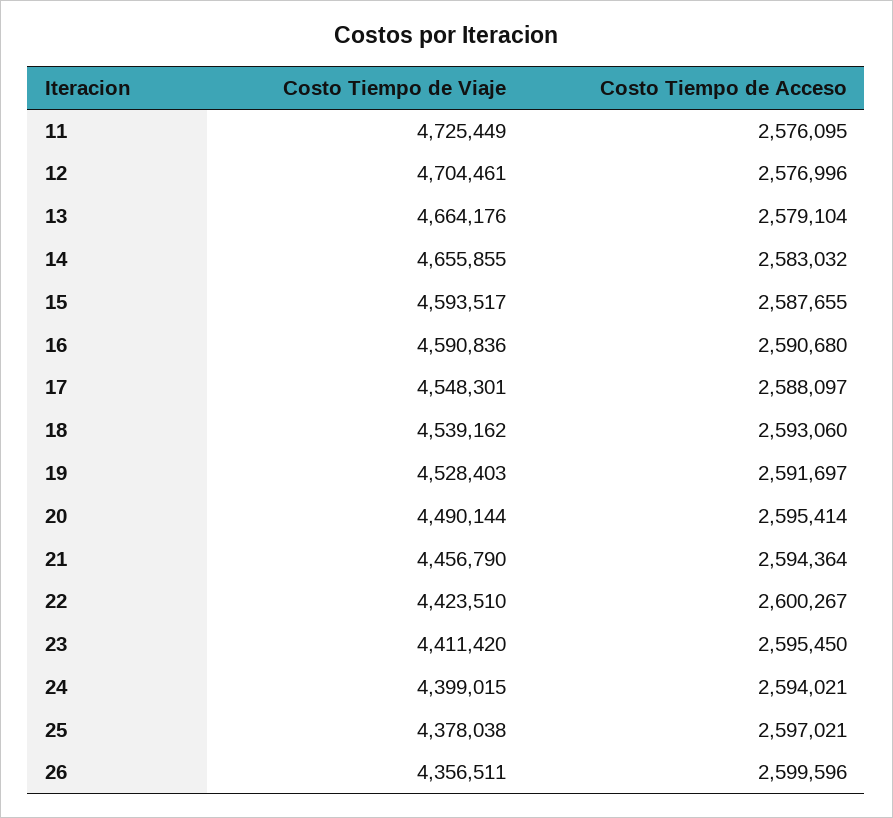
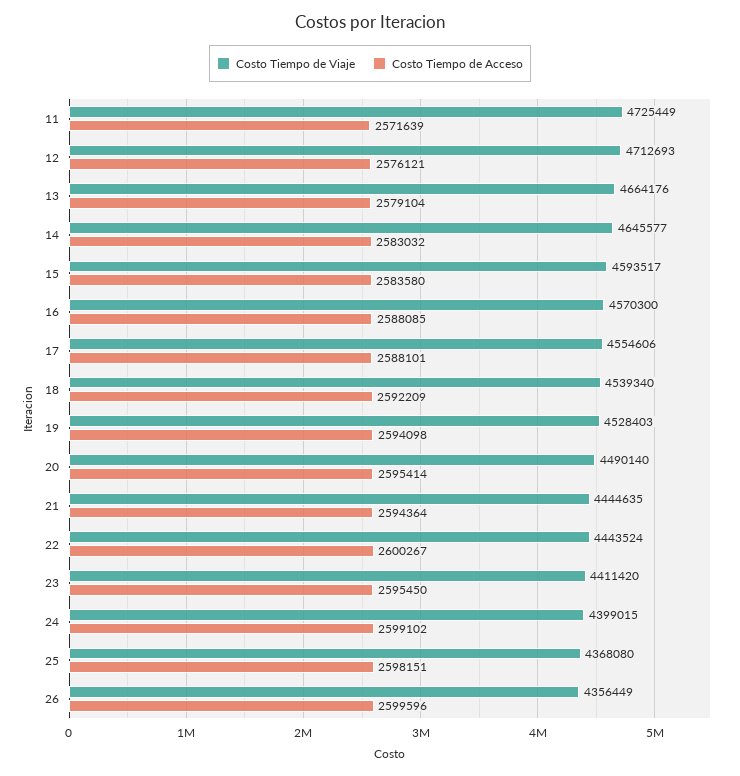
  {
    "Costo Tiempo de Viaje": {
      "11": 4725449,
-     "12": 4704461,
+     "12": 4712693,
      "13": 4664176,
-     "14": 4655855,
+     "14": 4645577,
      "15": 4593517,
-     "16": 4590836,
+     "16": 4570300,
-     "17": 4548301,
+     "17": 4554606,
-     "18": 4539162,
+     "18": 4539340,
      "19": 4528403,
-     "20": 4490144,
+     "20": 4490140,
-     "21": 4456790,
+     "21": 4444635,
-     "22": 4423510,
+     "22": 4443524,
      "23": 4411420,
      "24": 4399015,
-     "25": 4378038,
+     "25": 4368080,
-     "26": 4356511
+     "26": 4356449
    },
    "Costo Tiempo de Acceso": {
-     "11": 2576095,
+     "11": 2571639,
-     "12": 2576996,
+     "12": 2576121,
      "13": 2579104,
      "14": 2583032,
-     "15": 2587655,
+     "15": 2583580,
-     "16": 2590680,
+     "16": 2588085,
-     "17": 2588097,
+     "17": 2588101,
-     "18": 2593060,
+     "18": 2592209,
-     "19": 2591697,
+     "19": 2594098,
      "20": 2595414,
      "21": 2594364,
      "22": 2600267,
      "23": 2595450,
-     "24": 2594021,
+     "24": 2599102,
-     "25": 2597021,
+     "25": 2598151,
      "26": 2599596
    }
  }

